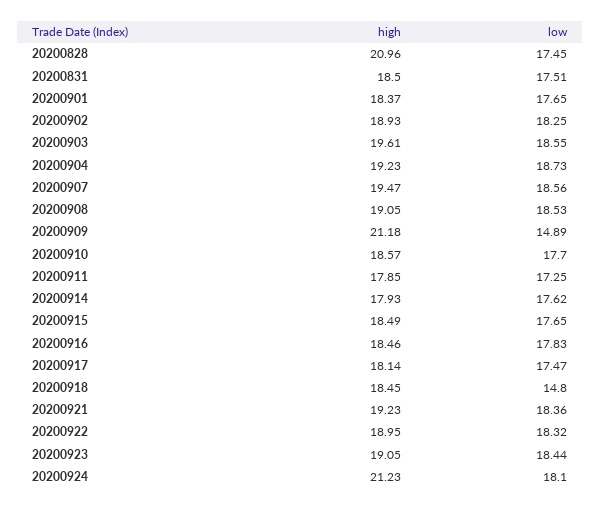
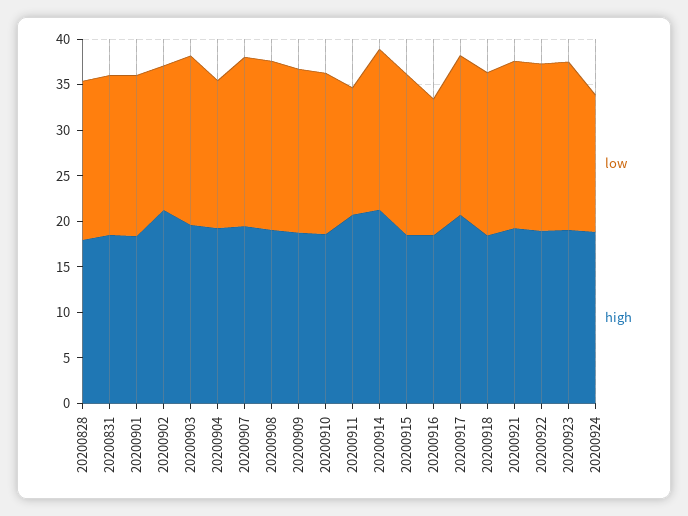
  {
    "high": {
-     "20200828": 20.96,
+     "20200828": 18,
      "20200831": 18.5,
      "20200901": 18.37,
-     "20200902": 18.93,
+     "20200902": 21,
      "20200903": 19.61,
      "20200904": 19.23,
      "20200907": 19.47,
      "20200908": 19.05,
-     "20200909": 21.18,
+     "20200909": 19,
      "20200910": 18.57,
-     "20200911": 17.85,
+     "20200911": 21,
-     "20200914": 17.93,
+     "20200914": 21,
      "20200915": 18.49,
      "20200916": 18.46,
-     "20200917": 18.14,
+     "20200917": 21,
      "20200918": 18.45,
      "20200921": 19.23,
      "20200922": 18.95,
      "20200923": 19.05,
-     "20200924": 21.23
+     "20200924": 19
    },
    "low": {
      "20200828": 17.45,
      "20200831": 17.51,
      "20200901": 17.65,
-     "20200902": 18.25,
+     "20200902": 16,
      "20200903": 18.55,
-     "20200904": 18.73,
+     "20200904": 16,
      "20200907": 18.56,
      "20200908": 18.53,
-     "20200909": 14.89,
+     "20200909": 18,
      "20200910": 17.7,
-     "20200911": 17.25,
+     "20200911": 14,
      "20200914": 17.62,
      "20200915": 17.65,
-     "20200916": 17.83,
+     "20200916": 15,
      "20200917": 17.47,
-     "20200918": 14.8,
+     "20200918": 18,
      "20200921": 18.36,
      "20200922": 18.32,
      "20200923": 18.44,
-     "20200924": 18.1
+     "20200924": 15
    }
  }

